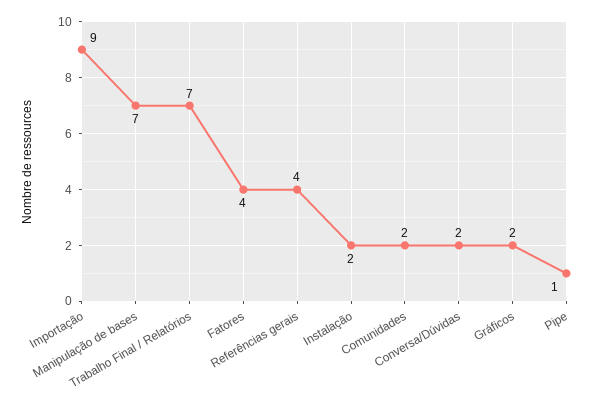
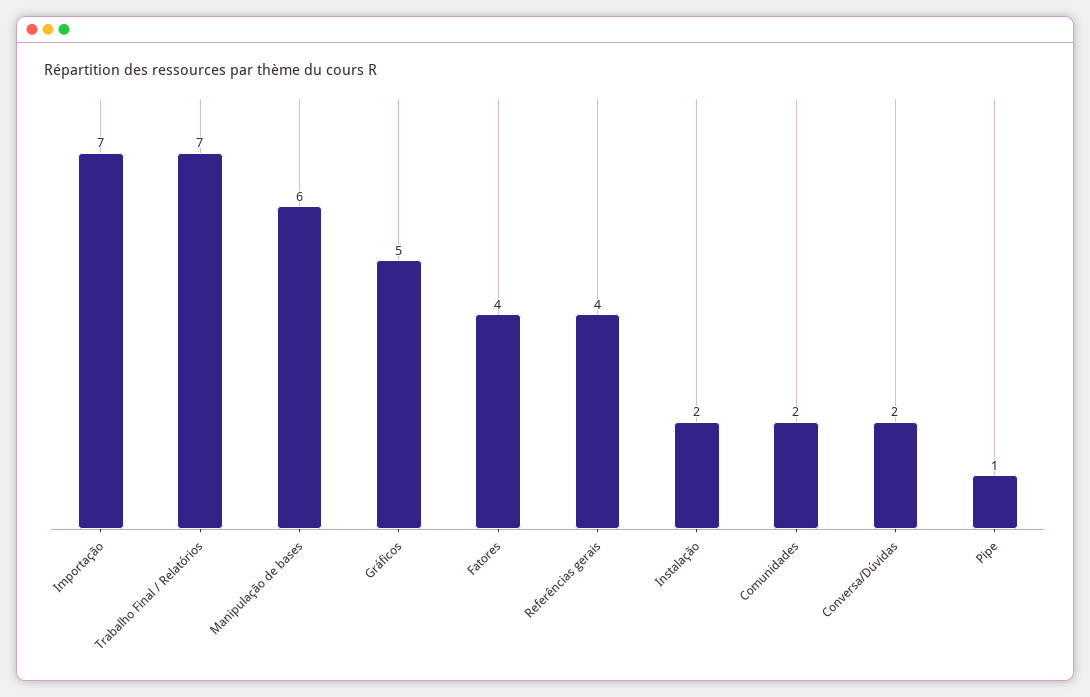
  {
-   "Importação": 9,
+   "Importação": 7,
-   "Manipulação de bases": 7,
+   "Manipulação de bases": 6,
    "Trabalho Final / Relatórios": 7,
    "Fatores": 4,
    "Referências gerais": 4,
    "Instalação": 2,
    "Comunidades": 2,
    "Conversa/Dúvidas": 2,
-   "Gráficos": 2,
+   "Gráficos": 5,
    "Pipe": 1
  }

